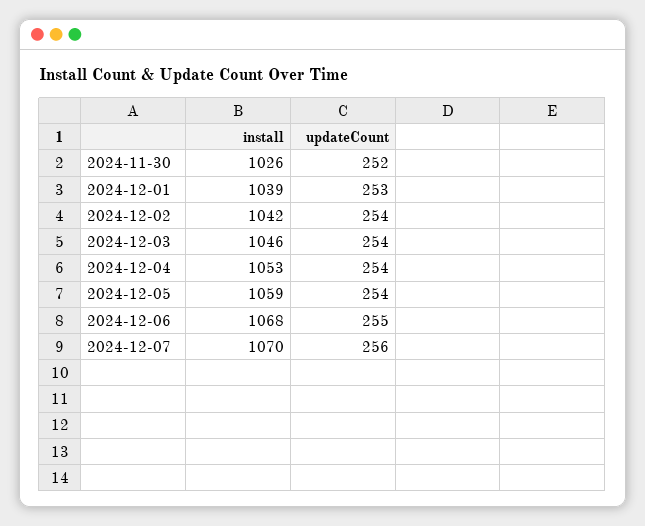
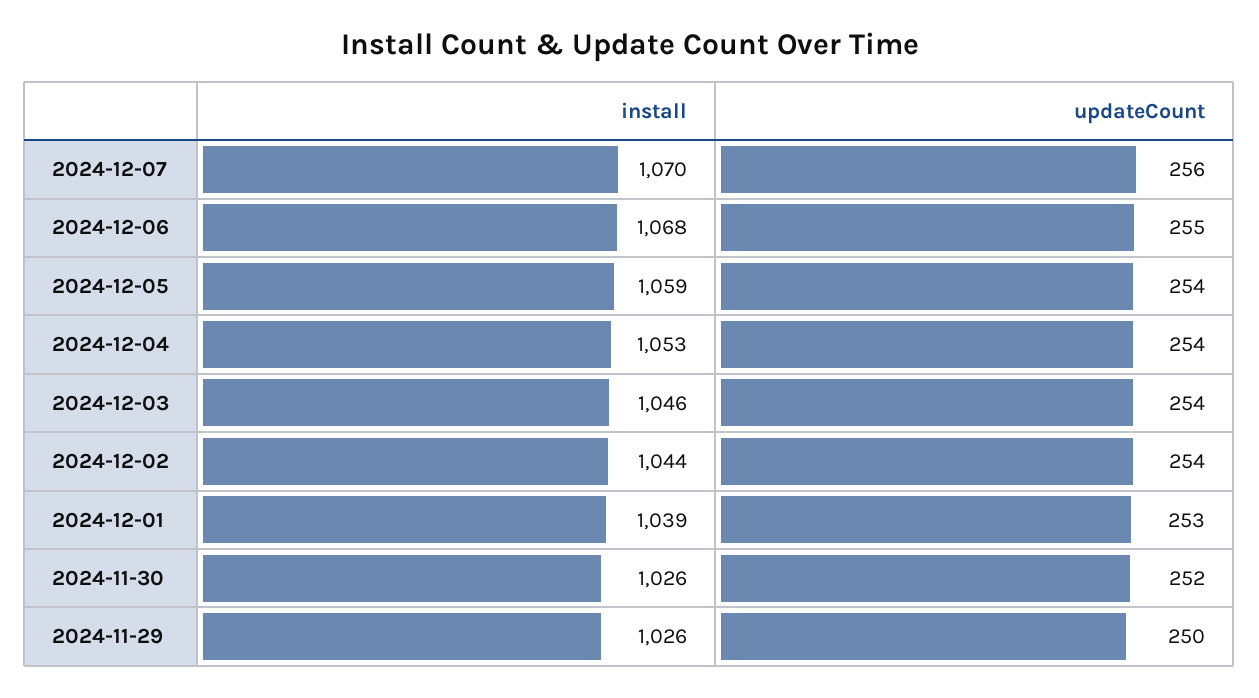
  {
    "install": {
      "2024-11-30": 1026,
      "2024-12-01": 1039,
-     "2024-12-02": 1042,
+     "2024-12-02": 1044,
      "2024-12-03": 1046,
      "2024-12-04": 1053,
      "2024-12-05": 1059,
      "2024-12-06": 1068,
-     "2024-12-07": 1070
+     "2024-12-07": 1070,
+     "2024-11-29": 1026
    },
    "updateCount": {
      "2024-11-30": 252,
      "2024-12-01": 253,
      "2024-12-02": 254,
      "2024-12-03": 254,
      "2024-12-04": 254,
      "2024-12-05": 254,
      "2024-12-06": 255,
-     "2024-12-07": 256
+     "2024-12-07": 256,
+     "2024-11-29": 250
    }
  }

